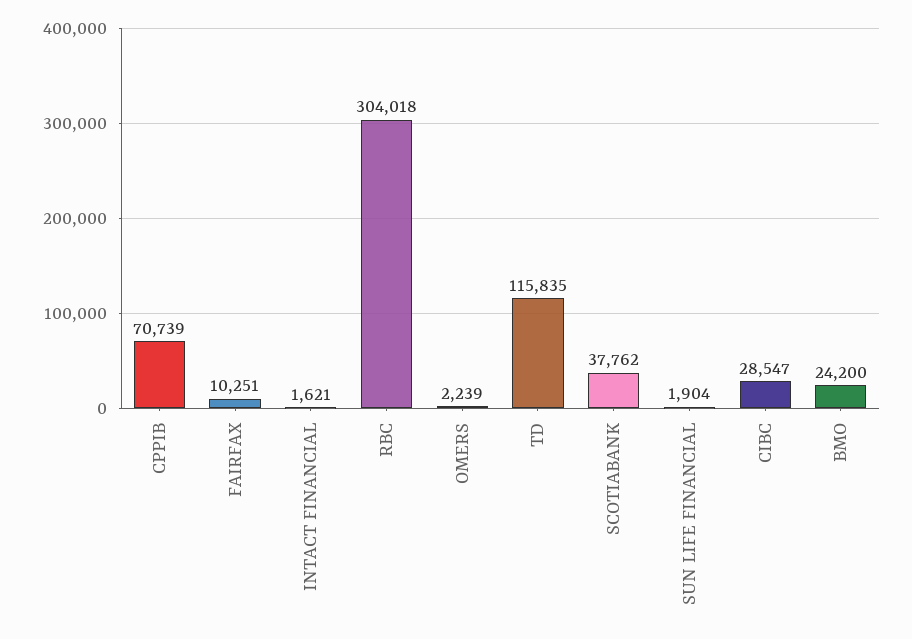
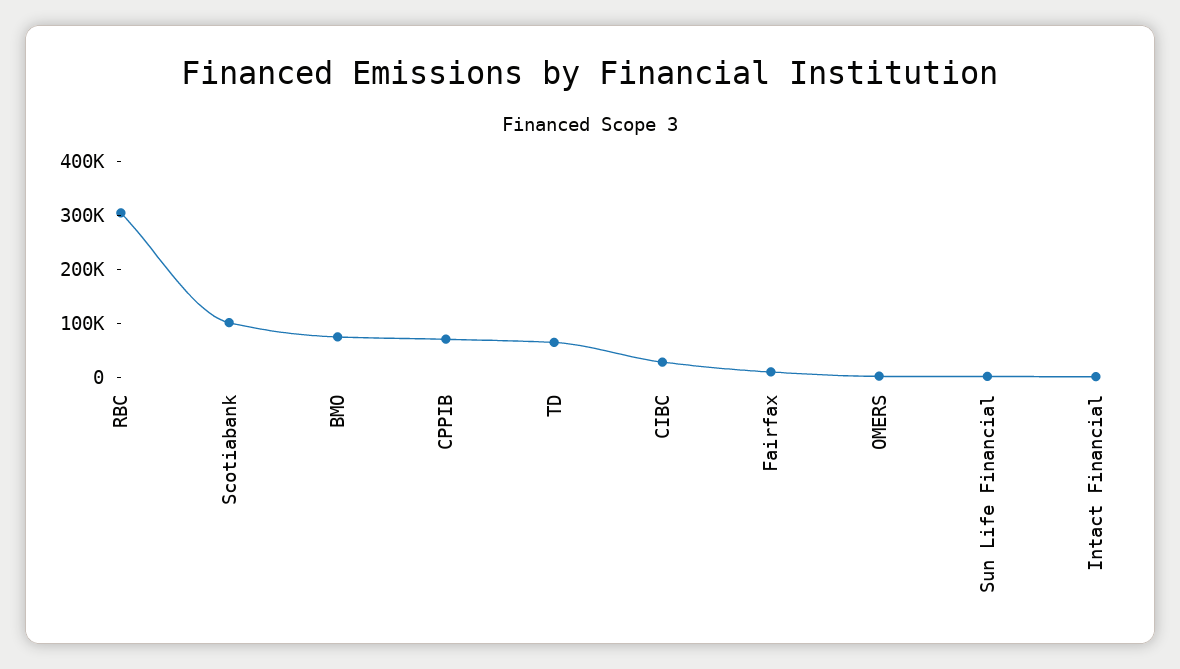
  {
    "CPPIB": 70739,
    "FAIRFAX": 10251,
    "INTACT FINANCIAL": 1621,
    "RBC": 304018,
    "OMERS": 2239,
-   "TD": 115835,
+   "TD": 60000,
-   "SCOTIABANK": 37762,
+   "SCOTIABANK": 100000,
    "SUN LIFE FINANCIAL": 1904,
    "CIBC": 28547,
-   "BMO": 24200
+   "BMO": 80000
  }

